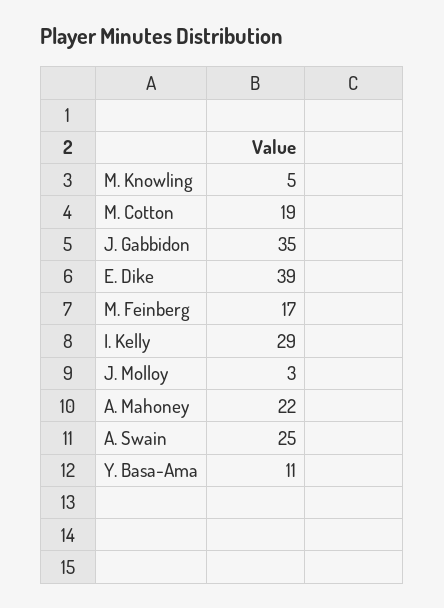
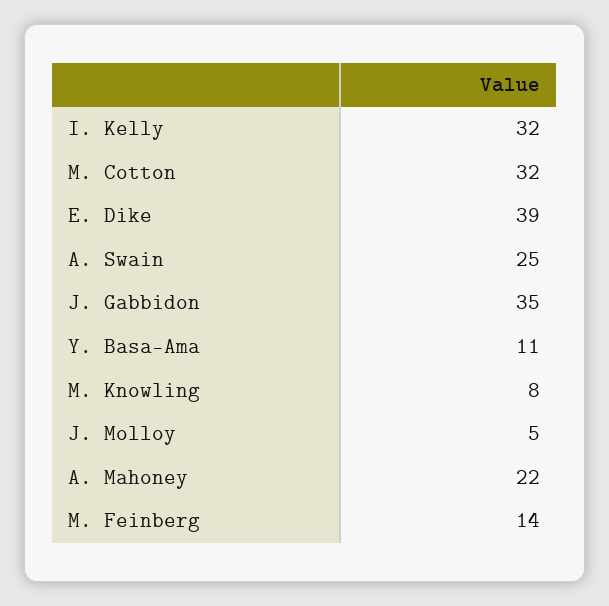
  {
-   "M. Knowling": 5,
+   "M. Knowling": 8,
-   "M. Cotton": 19,
+   "M. Cotton": 32,
    "J. Gabbidon": 35,
    "E. Dike": 39,
-   "M. Feinberg": 17,
+   "M. Feinberg": 14,
-   "I. Kelly": 29,
+   "I. Kelly": 32,
-   "J. Molloy": 3,
+   "J. Molloy": 5,
    "A. Mahoney": 22,
    "A. Swain": 25,
    "Y. Basa-Ama": 11
  }

